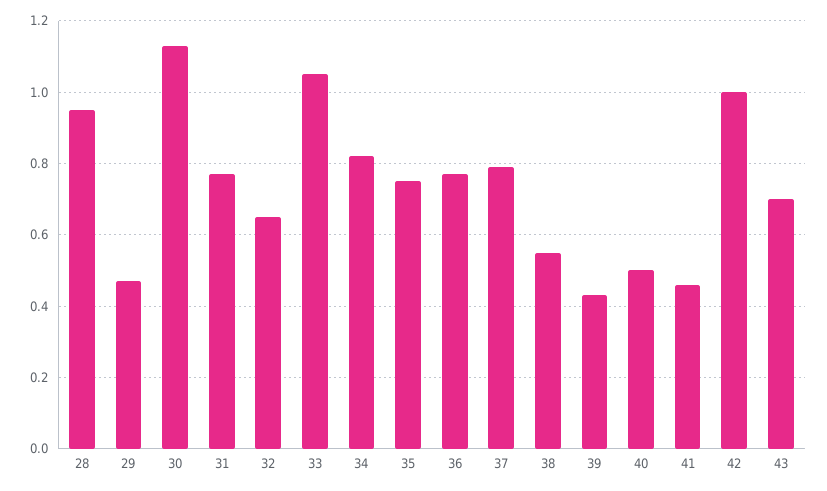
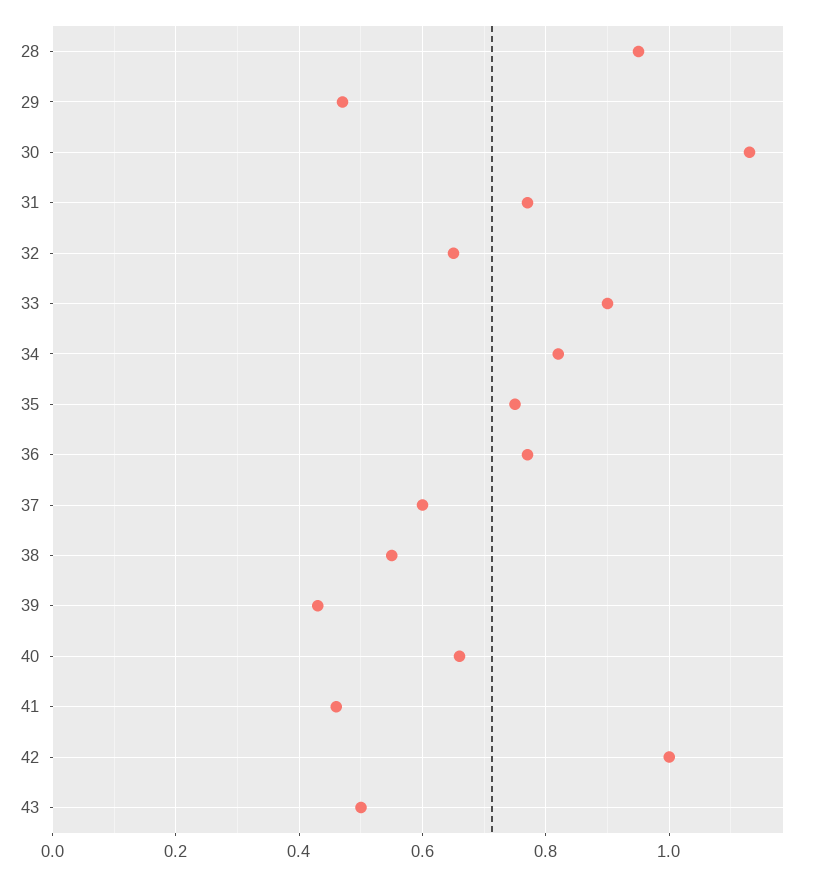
  {
    "28": 0.95,
    "29": 0.45,
    "30": 1.15,
    "31": 0.75,
    "32": 0.65,
-   "33": 1.05,
+   "33": 0.9,
    "34": 0.8,
    "35": 0.75,
    "36": 0.75,
-   "37": 0.8,
+   "37": 0.6,
    "38": 0.55,
    "39": 0.45,
-   "40": 0.5,
+   "40": 0.65,
    "41": 0.45,
    "42": 1,
-   "43": 0.7
+   "43": 0.5
  }

